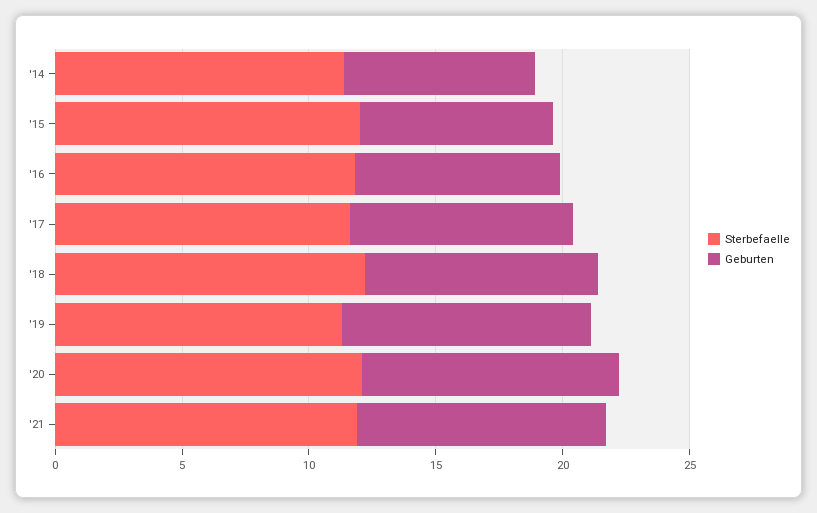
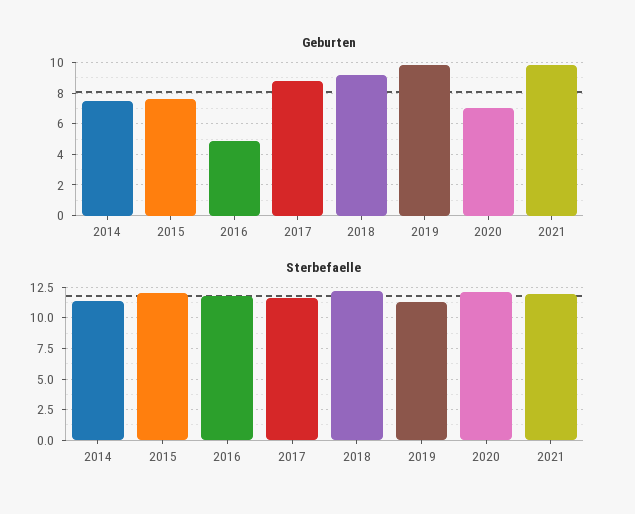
  {
    "Sterbefaelle": {
      "'14": 11.5,
      "'15": 12,
      "'16": 12,
      "'17": 11.5,
      "'18": 12,
      "'19": 11.5,
      "'20": 12,
      "'21": 12
    },
    "Geburten": {
      "'14": 7.5,
      "'15": 7.5,
-     "'16": 8,
+     "'16": 5,
      "'17": 9,
      "'18": 9,
      "'19": 10,
-     "'20": 10,
+     "'20": 7,
      "'21": 10
    }
  }

